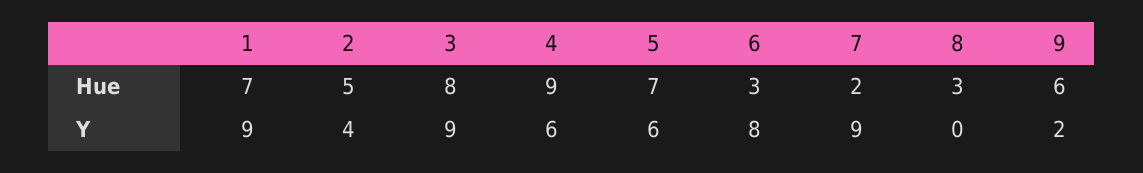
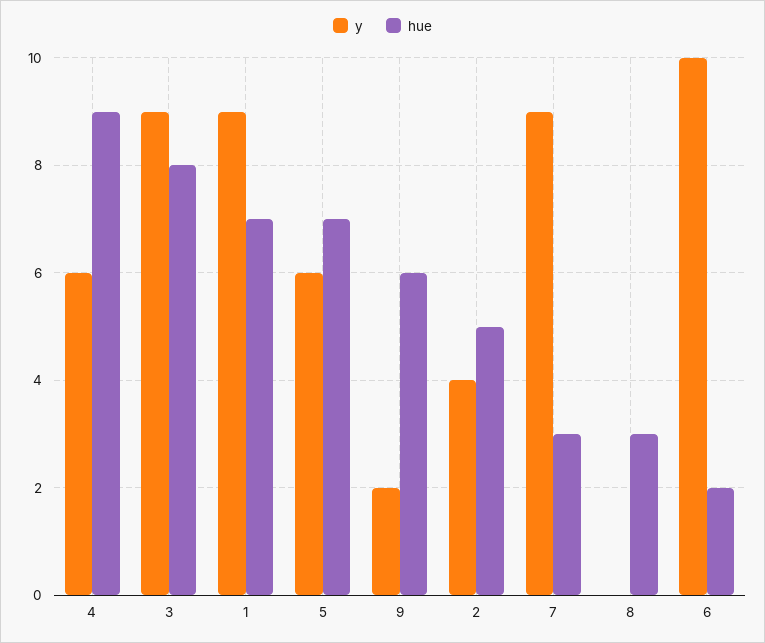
  {
    "Hue": {
      "1": 7,
      "2": 5,
      "3": 8,
      "4": 9,
      "5": 7,
-     "6": 3,
+     "6": 2,
-     "7": 2,
+     "7": 3,
      "8": 3,
      "9": 6
    },
    "Y": {
      "1": 9,
      "2": 4,
      "3": 9,
      "4": 6,
      "5": 6,
-     "6": 8,
+     "6": 10,
      "7": 9,
      "8": 0,
      "9": 2
    }
  }

